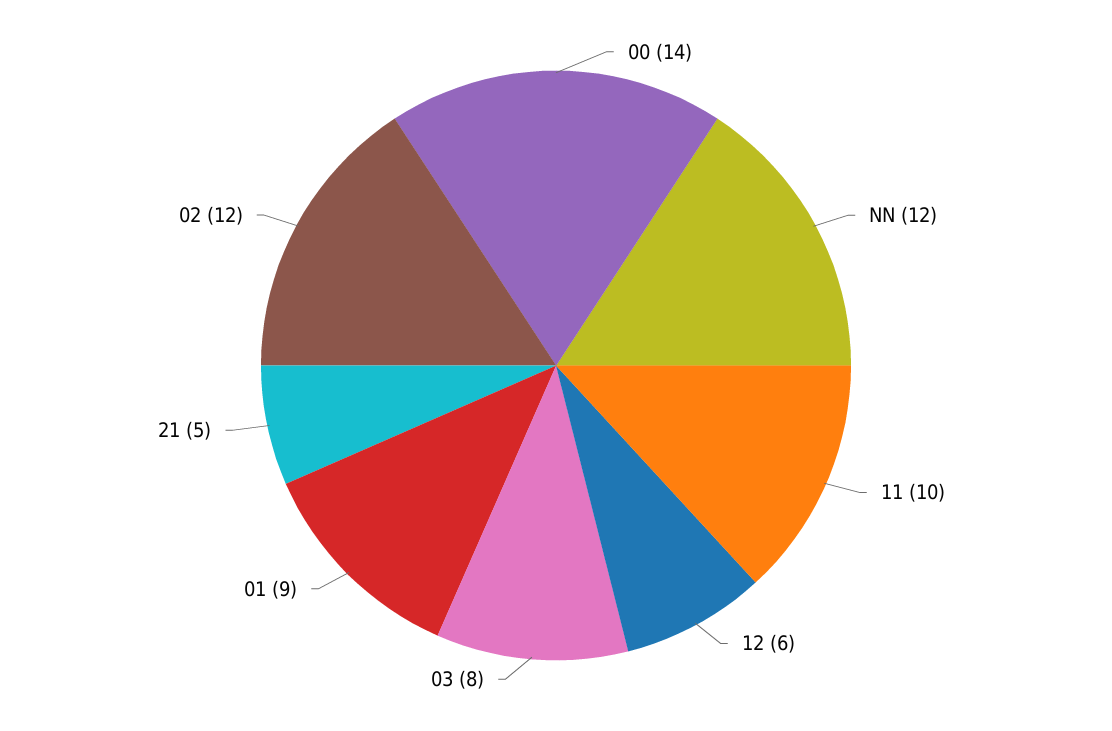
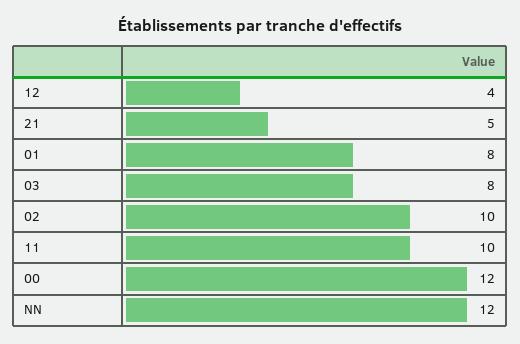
  {
-   "00": 14,
+   "00": 12,
    "NN": 12,
    "11": 10,
-   "12": 6,
+   "12": 4,
    "03": 8,
-   "01": 9,
+   "01": 8,
    "21": 5,
-   "02": 12
+   "02": 10
  }

